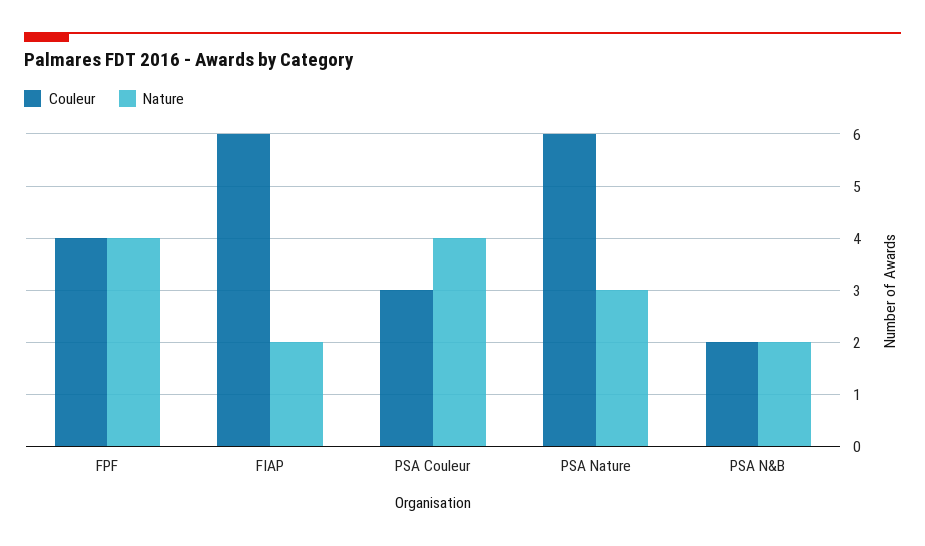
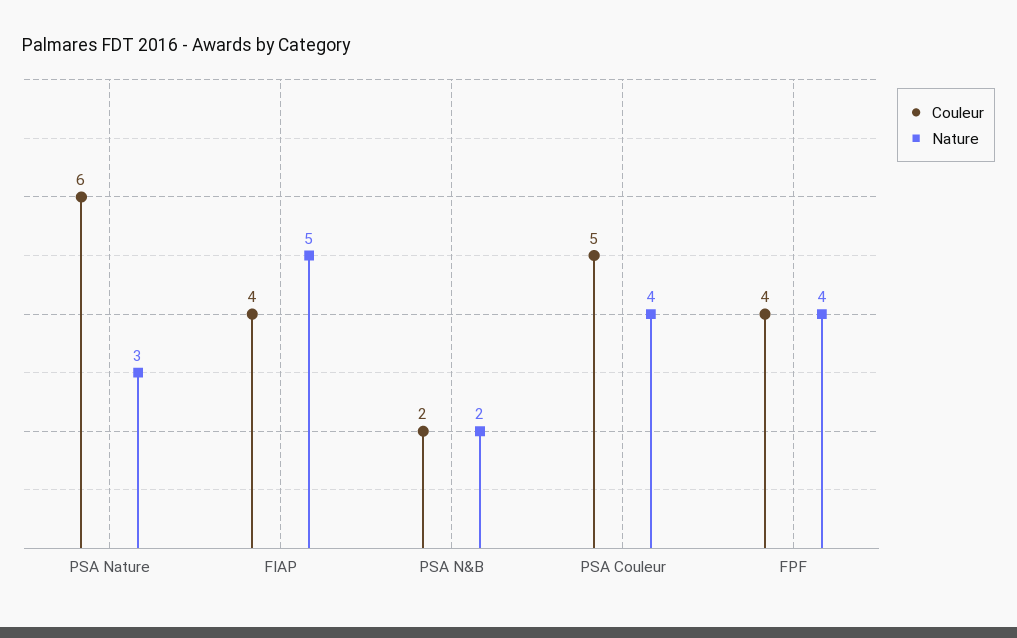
  {
    "Couleur": {
      "FPF": 4,
-     "FIAP": 6,
+     "FIAP": 4,
-     "PSA Couleur": 3,
+     "PSA Couleur": 5,
      "PSA Nature": 6,
      "PSA N&B": 2
    },
    "Nature": {
      "FPF": 4,
-     "FIAP": 2,
+     "FIAP": 5,
      "PSA Couleur": 4,
      "PSA Nature": 3,
      "PSA N&B": 2
    }
  }

